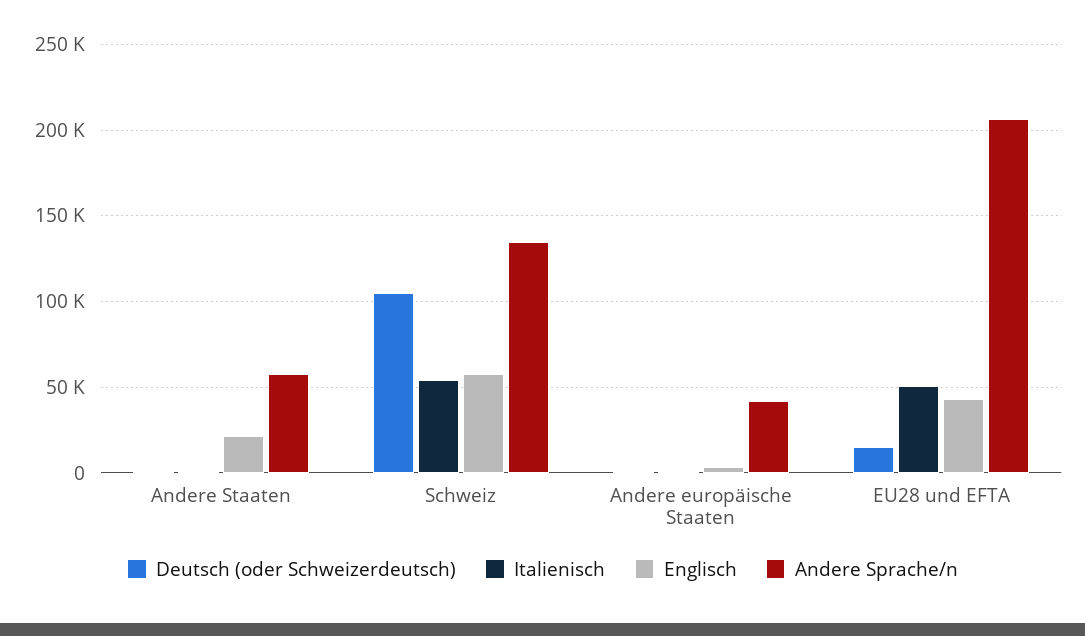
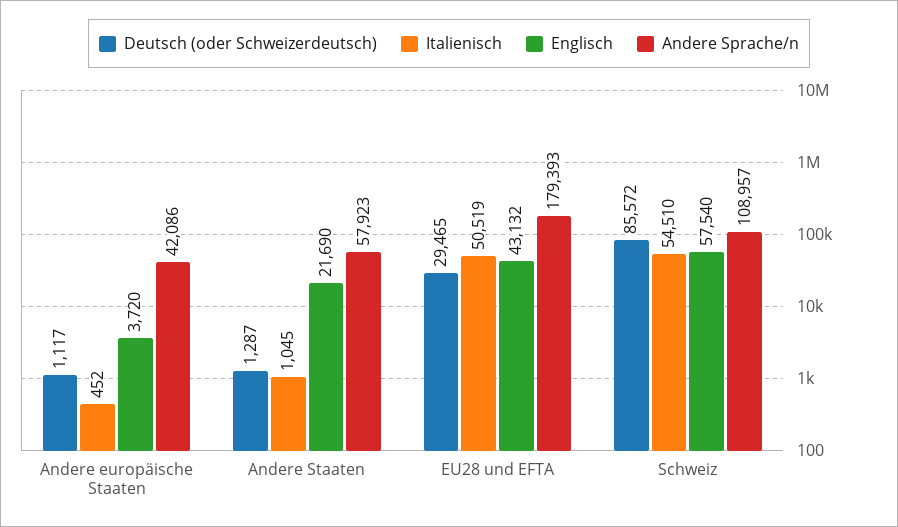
  {
    "Deutsch (oder Schweizerdeutsch)": {
      "Andere Staaten": 1287,
-     "Schweiz": 105000,
+     "Schweiz": 85572,
      "Andere europäische Staaten": 1117,
-     "EU28 und EFTA": 15000
+     "EU28 und EFTA": 29465
    },
    "Italienisch": {
      "Andere Staaten": 1045,
      "Schweiz": 54510,
      "Andere europäische Staaten": 452,
      "EU28 und EFTA": 50519
    },
    "Englisch": {
      "Andere Staaten": 21690,
      "Schweiz": 57540,
      "Andere europäische Staaten": 3720,
      "EU28 und EFTA": 43132
    },
    "Andere Sprache/n": {
      "Andere Staaten": 57923,
-     "Schweiz": 135000,
+     "Schweiz": 108957,
      "Andere europäische Staaten": 42086,
-     "EU28 und EFTA": 205000
+     "EU28 und EFTA": 179393
    }
  }

